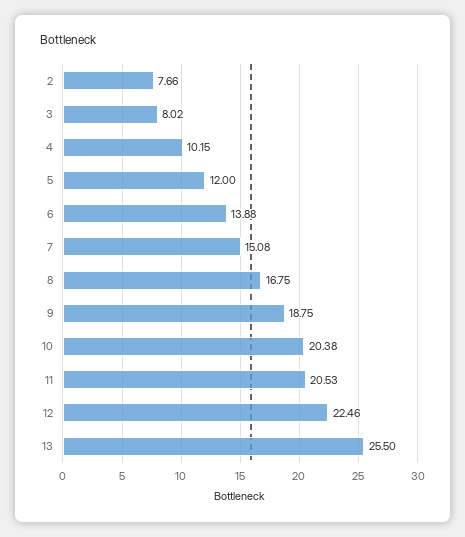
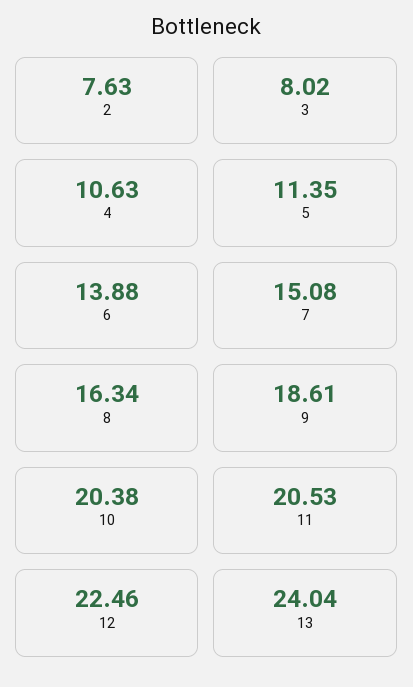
  {
-   "2": 7.66,
+   "2": 7.63,
    "3": 8.02,
-   "4": 10.15,
+   "4": 10.63,
-   "5": 12,
+   "5": 11.35,
    "6": 13.88,
    "7": 15.08,
-   "8": 16.75,
+   "8": 16.34,
-   "9": 18.75,
+   "9": 18.61,
    "10": 20.38,
    "11": 20.53,
    "12": 22.46,
-   "13": 25.5
+   "13": 24.04
  }

